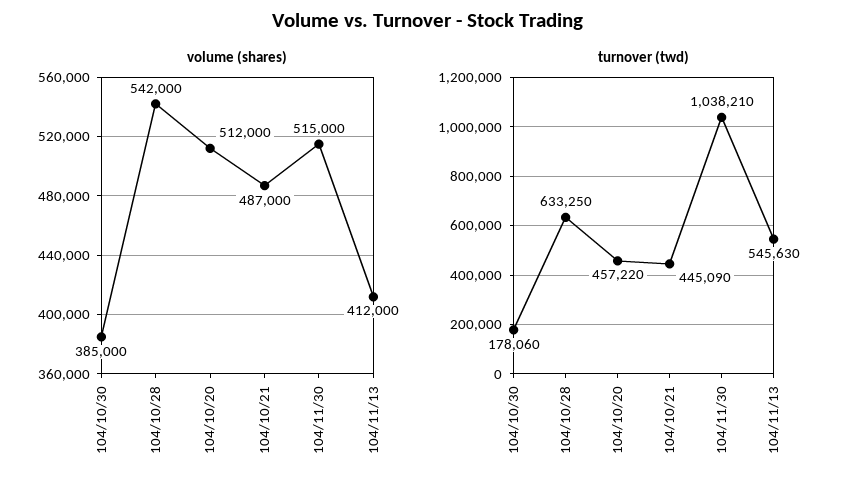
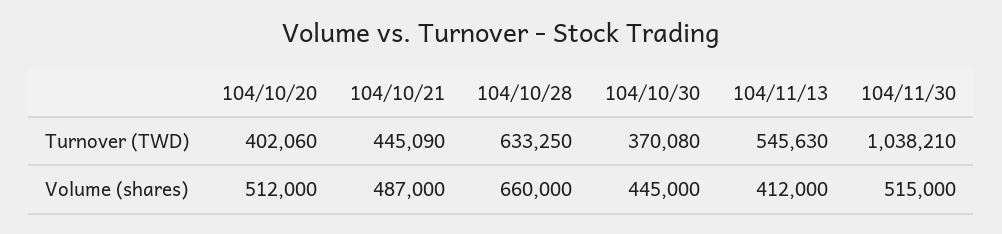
  {
    "volume (shares)": {
-     "104/10/30": 385000,
+     "104/10/30": 445000,
-     "104/10/28": 542000,
+     "104/10/28": 660000,
      "104/10/20": 512000,
      "104/10/21": 487000,
      "104/11/30": 515000,
      "104/11/13": 412000
    },
    "turnover (twd)": {
-     "104/10/30": 178060,
+     "104/10/30": 370080,
      "104/10/28": 633250,
-     "104/10/20": 457220,
+     "104/10/20": 402060,
      "104/10/21": 445090,
      "104/11/30": 1038210,
      "104/11/13": 545630
    }
  }

